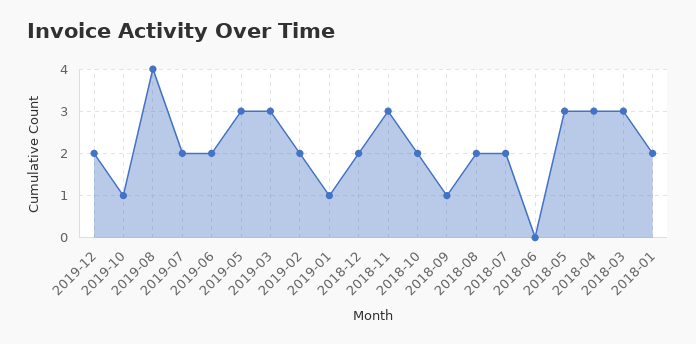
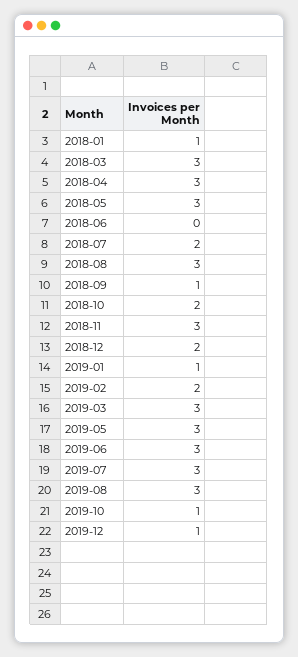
  {
-   "2019-12": 2,
+   "2019-12": 1,
    "2019-10": 1,
-   "2019-08": 4,
+   "2019-08": 3,
-   "2019-07": 2,
+   "2019-07": 3,
-   "2019-06": 2,
+   "2019-06": 3,
    "2019-05": 3,
    "2019-03": 3,
    "2019-02": 2,
    "2019-01": 1,
    "2018-12": 2,
    "2018-11": 3,
    "2018-10": 2,
    "2018-09": 1,
-   "2018-08": 2,
+   "2018-08": 3,
    "2018-07": 2,
    "2018-06": 0,
    "2018-05": 3,
    "2018-04": 3,
    "2018-03": 3,
-   "2018-01": 2
+   "2018-01": 1
  }

